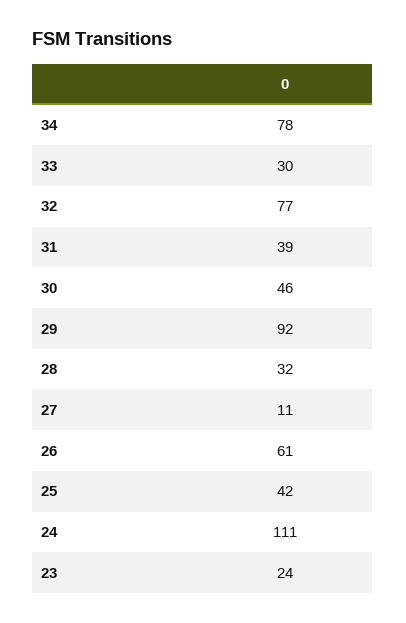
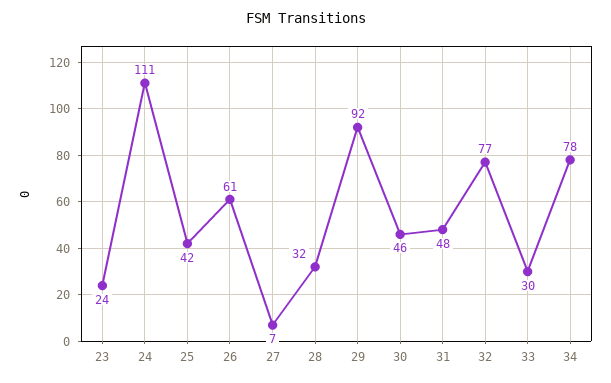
  {
    "34": 78,
    "33": 30,
    "32": 77,
-   "31": 39,
+   "31": 48,
    "30": 46,
    "29": 92,
    "28": 32,
-   "27": 11,
+   "27": 7,
    "26": 61,
    "25": 42,
    "24": 111,
    "23": 24
  }

